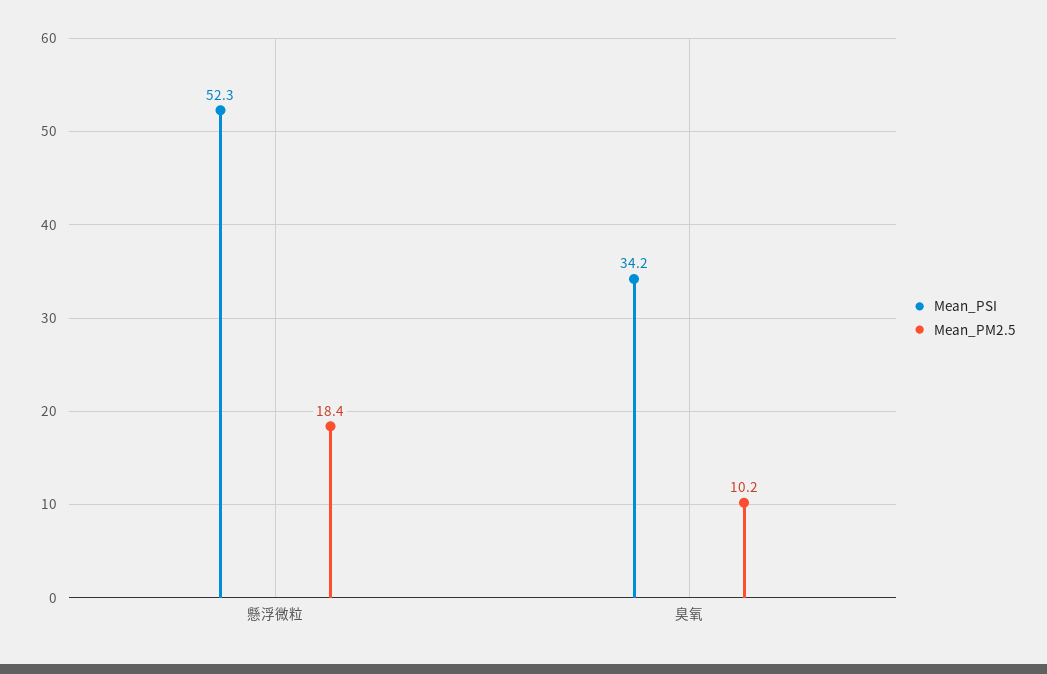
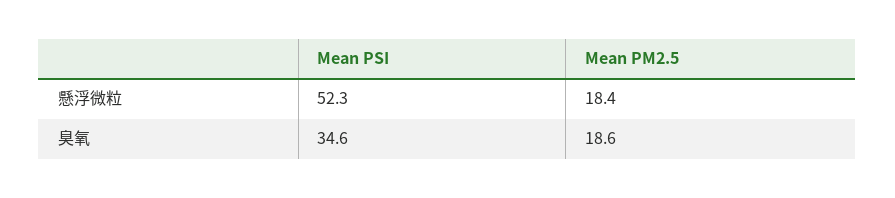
  {
    "Mean_PSI": {
      "懸浮微粒": 52.3,
-     "臭氧": 34.2
+     "臭氧": 34.6
    },
    "Mean_PM2.5": {
      "懸浮微粒": 18.4,
-     "臭氧": 10.2
+     "臭氧": 18.6
    }
  }

